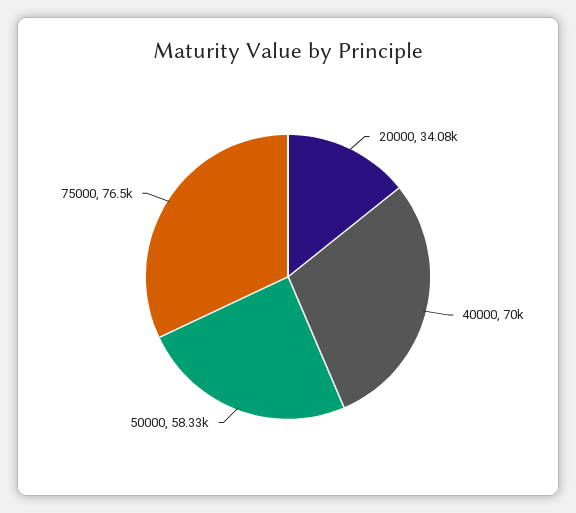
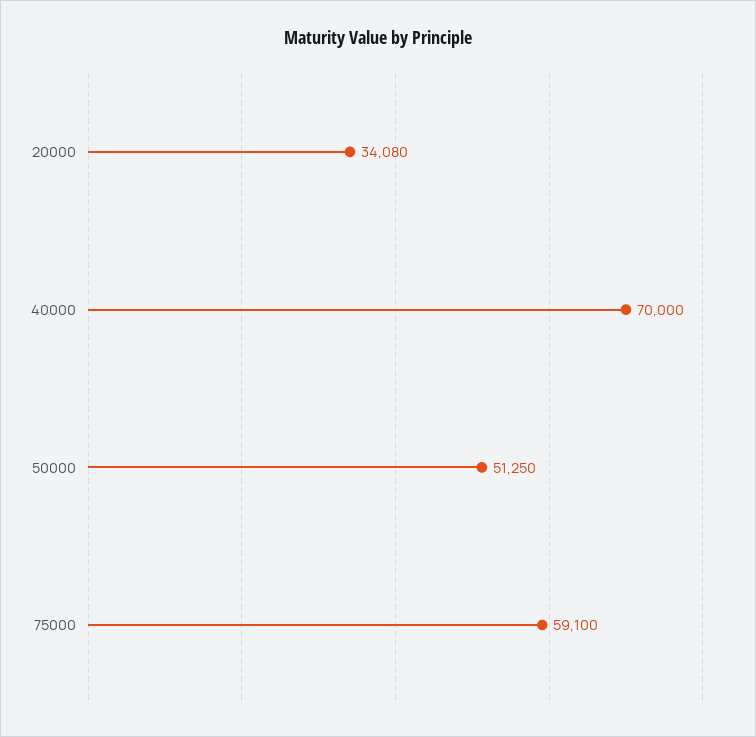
  {
    "20000": 34080,
    "40000": 70000,
-   "50000": 58330,
+   "50000": 51250,
-   "75000": 76500
+   "75000": 59100
  }

